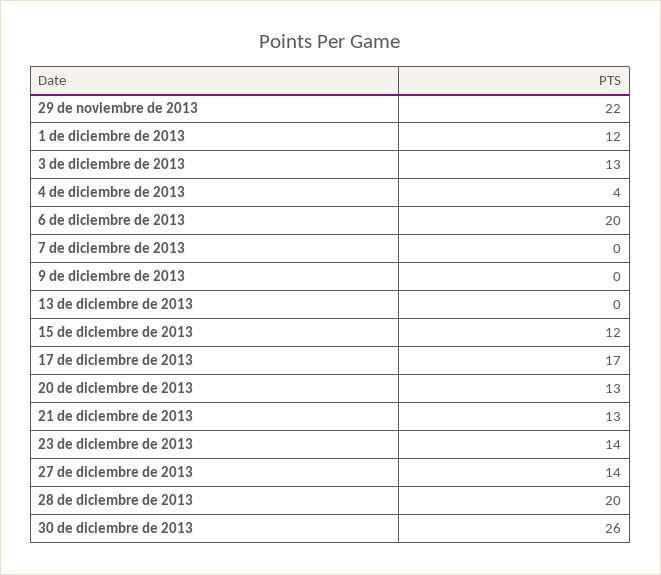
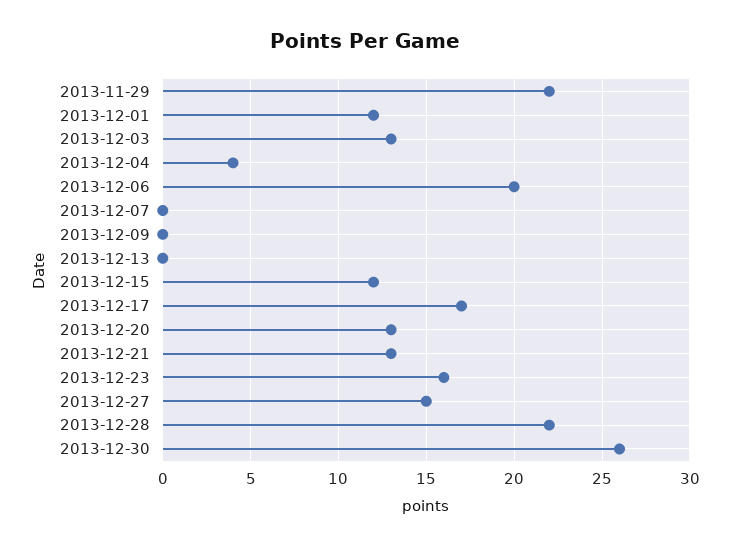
  {
    "29 de noviembre de 2013": 22,
    "1 de diciembre de 2013": 12,
    "3 de diciembre de 2013": 13,
    "4 de diciembre de 2013": 4,
    "6 de diciembre de 2013": 20,
    "7 de diciembre de 2013": 0,
    "9 de diciembre de 2013": 0,
    "13 de diciembre de 2013": 0,
    "15 de diciembre de 2013": 12,
    "17 de diciembre de 2013": 17,
    "20 de diciembre de 2013": 13,
    "21 de diciembre de 2013": 13,
-   "23 de diciembre de 2013": 14,
+   "23 de diciembre de 2013": 16,
-   "27 de diciembre de 2013": 14,
+   "27 de diciembre de 2013": 15,
-   "28 de diciembre de 2013": 20,
+   "28 de diciembre de 2013": 22,
    "30 de diciembre de 2013": 26
  }

